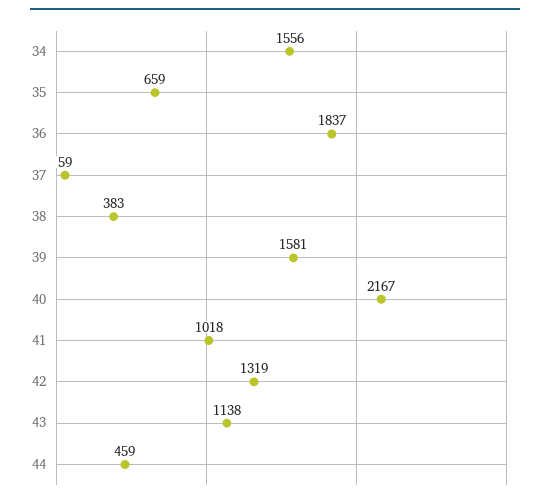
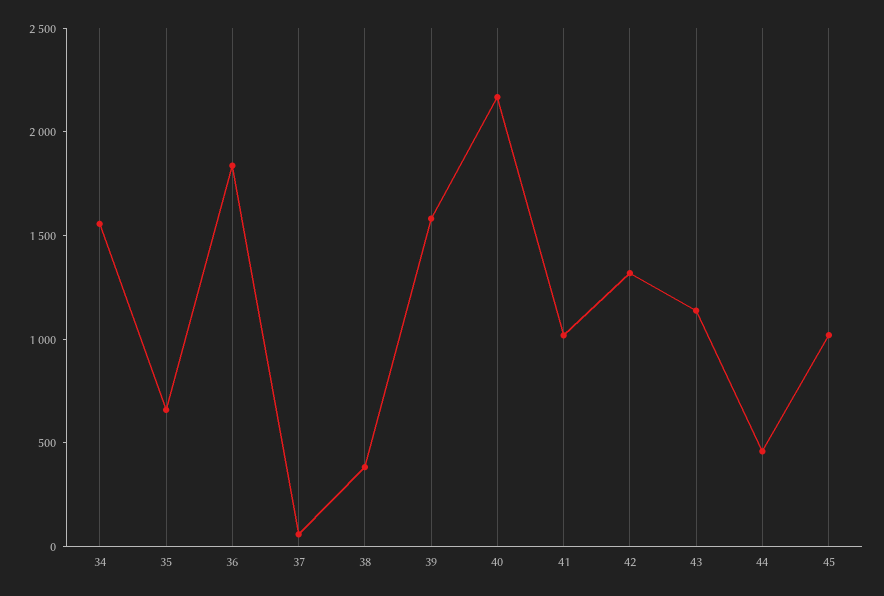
  {
    "34": 1556,
    "35": 659,
    "36": 1837,
    "37": 59,
    "38": 383,
    "39": 1581,
    "40": 2167,
    "41": 1018,
    "42": 1319,
    "43": 1138,
-   "44": 459
+   "44": 459,
+   "45": 1000
  }

